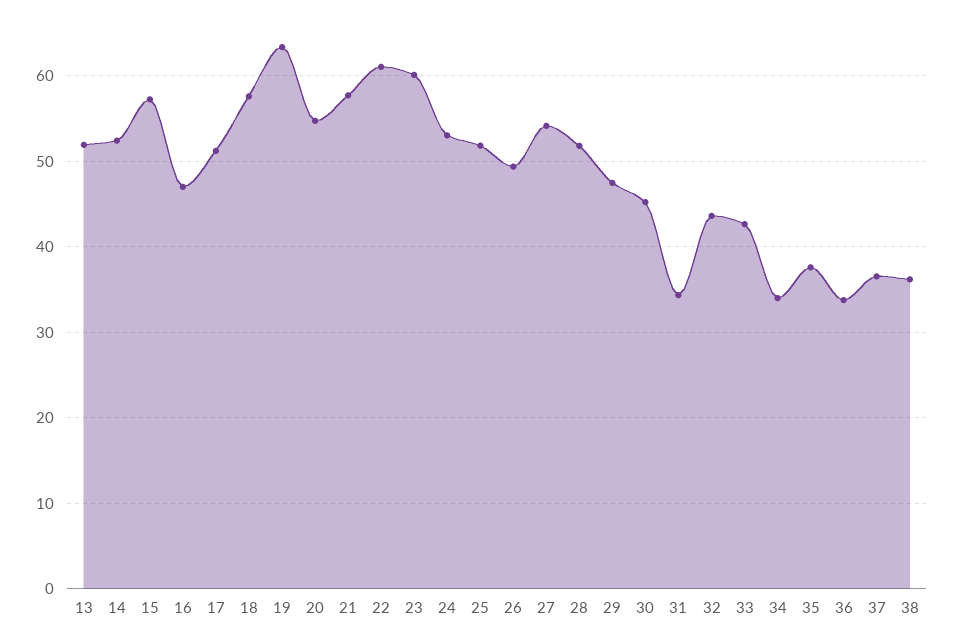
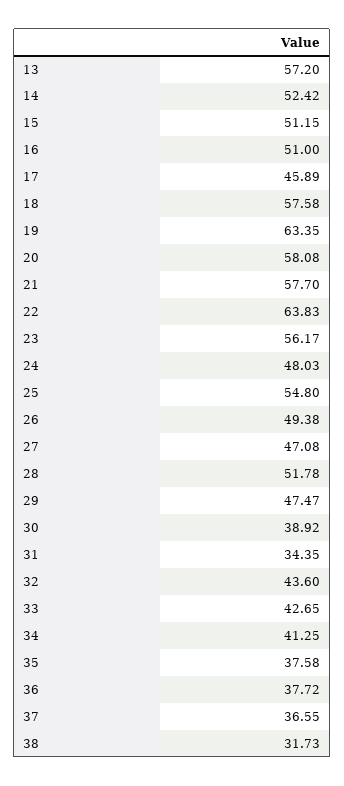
  {
-   "13": 52,
+   "13": 57.2,
    "14": 52.42,
-   "15": 57,
+   "15": 51.15,
-   "16": 47,
+   "16": 51,
-   "17": 51,
+   "17": 45.89,
    "18": 57.58,
    "19": 63.35,
-   "20": 55,
+   "20": 58.08,
    "21": 57.7,
-   "22": 61,
+   "22": 63.83,
-   "23": 60,
+   "23": 56.17,
-   "24": 53,
+   "24": 48.03,
-   "25": 52,
+   "25": 54.8,
    "26": 49.38,
-   "27": 54,
+   "27": 47.08,
    "28": 51.78,
    "29": 47.47,
-   "30": 45,
+   "30": 38.92,
    "31": 34.35,
    "32": 43.6,
    "33": 42.65,
-   "34": 34,
+   "34": 41.25,
    "35": 37.58,
-   "36": 34,
+   "36": 37.72,
    "37": 36.55,
-   "38": 36
+   "38": 31.73
  }

